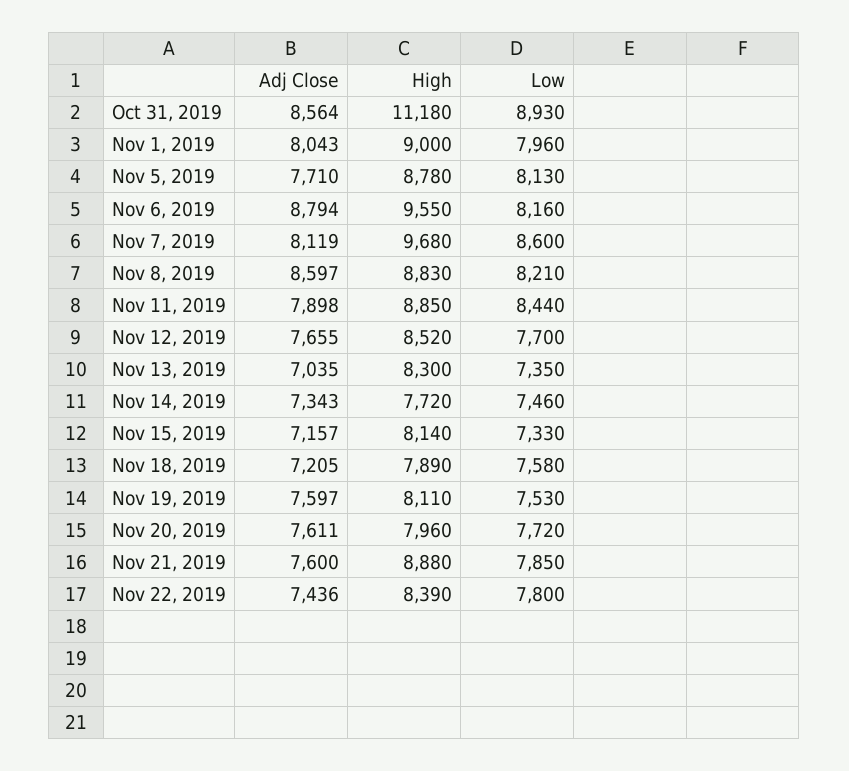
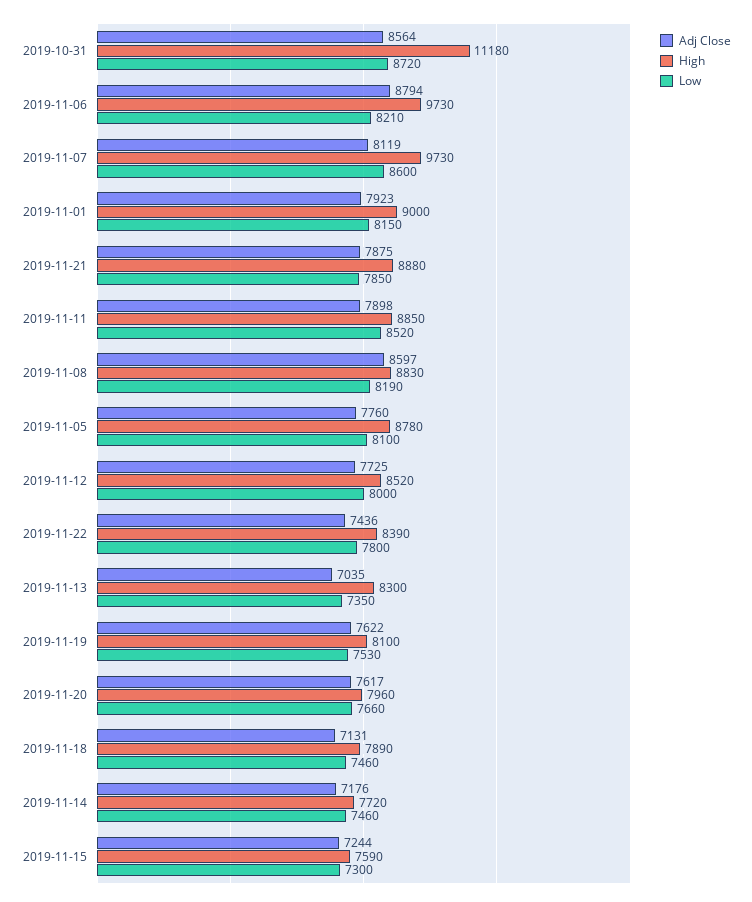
  {
    "Adj Close": {
      "Oct 31, 2019": 8564,
-     "Nov 1, 2019": 8043,
+     "Nov 1, 2019": 7923,
-     "Nov 5, 2019": 7710,
+     "Nov 5, 2019": 7760,
      "Nov 6, 2019": 8794,
      "Nov 7, 2019": 8119,
      "Nov 8, 2019": 8597,
      "Nov 11, 2019": 7898,
-     "Nov 12, 2019": 7655,
+     "Nov 12, 2019": 7725,
      "Nov 13, 2019": 7035,
-     "Nov 14, 2019": 7343,
+     "Nov 14, 2019": 7176,
-     "Nov 15, 2019": 7157,
+     "Nov 15, 2019": 7244,
-     "Nov 18, 2019": 7205,
+     "Nov 18, 2019": 7131,
-     "Nov 19, 2019": 7597,
+     "Nov 19, 2019": 7622,
-     "Nov 20, 2019": 7611,
+     "Nov 20, 2019": 7617,
-     "Nov 21, 2019": 7600,
+     "Nov 21, 2019": 7875,
      "Nov 22, 2019": 7436
    },
    "High": {
      "Oct 31, 2019": 11180,
      "Nov 1, 2019": 9000,
      "Nov 5, 2019": 8780,
-     "Nov 6, 2019": 9550,
+     "Nov 6, 2019": 9730,
-     "Nov 7, 2019": 9680,
+     "Nov 7, 2019": 9730,
      "Nov 8, 2019": 8830,
      "Nov 11, 2019": 8850,
      "Nov 12, 2019": 8520,
      "Nov 13, 2019": 8300,
      "Nov 14, 2019": 7720,
-     "Nov 15, 2019": 8140,
+     "Nov 15, 2019": 7590,
      "Nov 18, 2019": 7890,
-     "Nov 19, 2019": 8110,
+     "Nov 19, 2019": 8100,
      "Nov 20, 2019": 7960,
      "Nov 21, 2019": 8880,
      "Nov 22, 2019": 8390
    },
    "Low": {
-     "Oct 31, 2019": 8930,
+     "Oct 31, 2019": 8720,
-     "Nov 1, 2019": 7960,
+     "Nov 1, 2019": 8150,
-     "Nov 5, 2019": 8130,
+     "Nov 5, 2019": 8100,
-     "Nov 6, 2019": 8160,
+     "Nov 6, 2019": 8210,
      "Nov 7, 2019": 8600,
-     "Nov 8, 2019": 8210,
+     "Nov 8, 2019": 8190,
-     "Nov 11, 2019": 8440,
+     "Nov 11, 2019": 8520,
-     "Nov 12, 2019": 7700,
+     "Nov 12, 2019": 8000,
      "Nov 13, 2019": 7350,
      "Nov 14, 2019": 7460,
-     "Nov 15, 2019": 7330,
+     "Nov 15, 2019": 7300,
-     "Nov 18, 2019": 7580,
+     "Nov 18, 2019": 7460,
      "Nov 19, 2019": 7530,
-     "Nov 20, 2019": 7720,
+     "Nov 20, 2019": 7660,
      "Nov 21, 2019": 7850,
      "Nov 22, 2019": 7800
    }
  }

